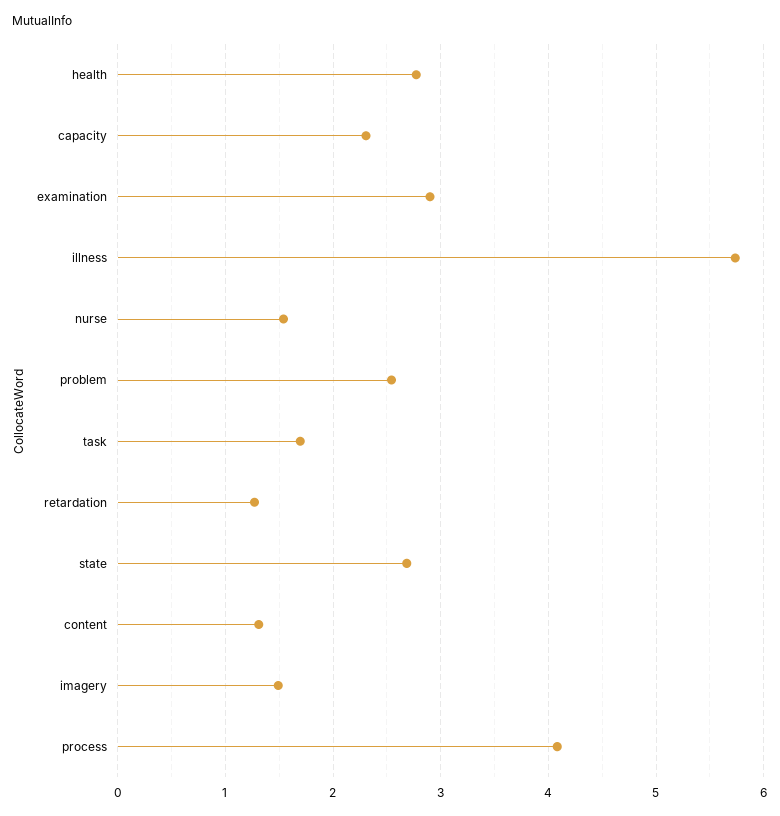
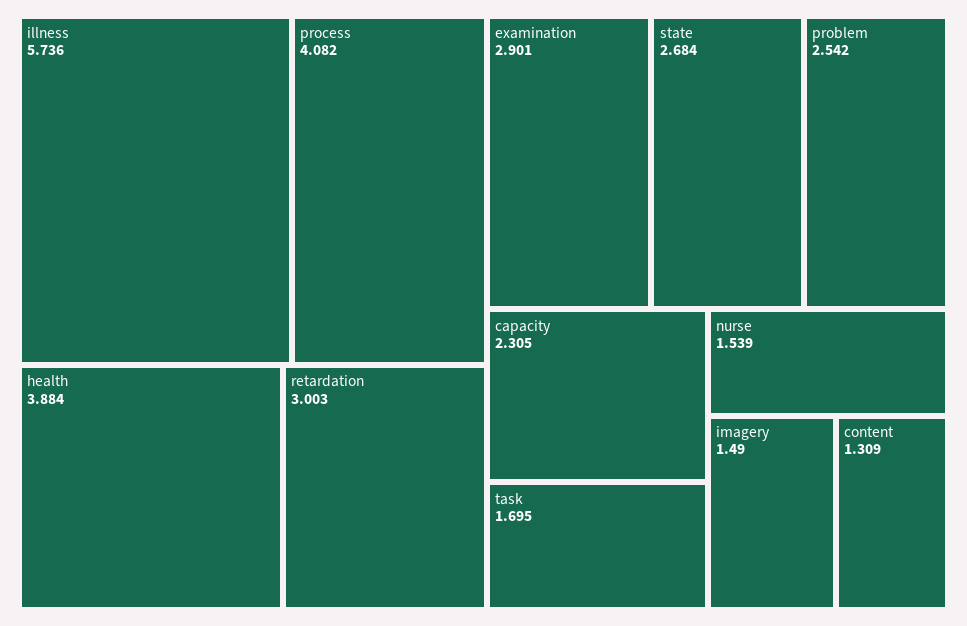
  {
-   "health": 2.8,
+   "health": 3.884,
    "capacity": 2.305,
    "examination": 2.901,
    "illness": 5.736,
    "nurse": 1.539,
    "problem": 2.542,
    "task": 1.695,
-   "retardation": 1.3,
+   "retardation": 3.003,
    "state": 2.684,
    "content": 1.309,
    "imagery": 1.49,
    "process": 4.082
  }

